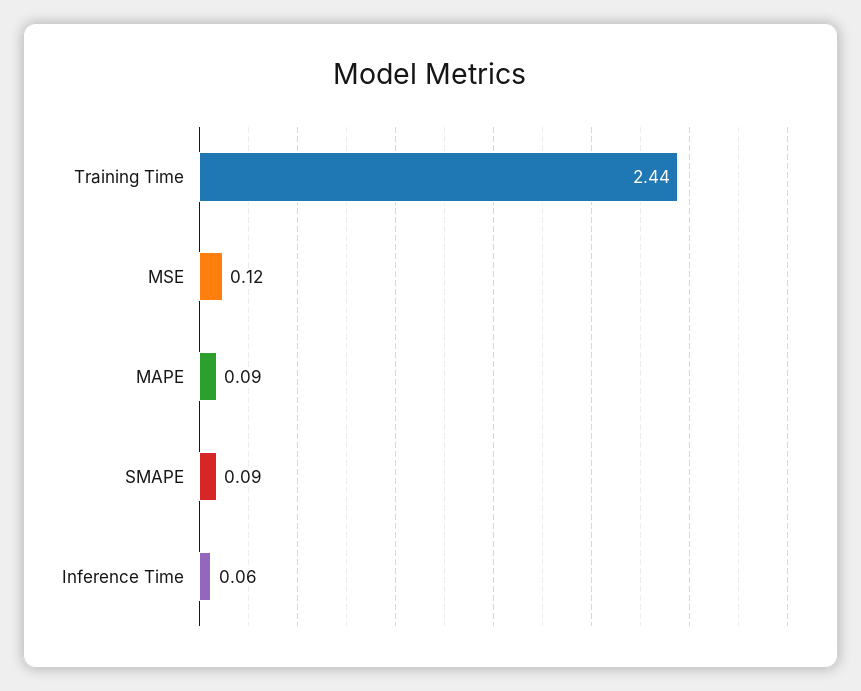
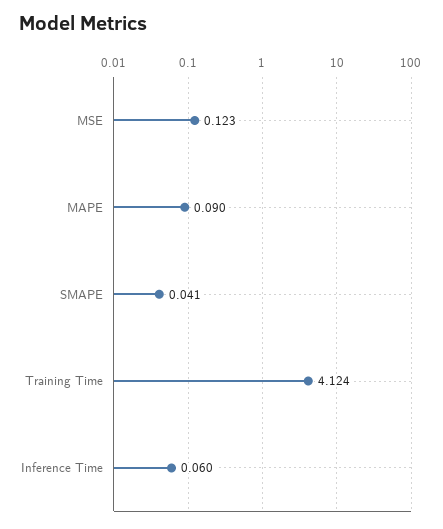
  {
-   "Training Time": 2.44,
+   "Training Time": 4.124,
    "MSE": 0.123,
    "MAPE": 0.09,
-   "SMAPE": 0.09,
+   "SMAPE": 0.041,
    "Inference Time": 0.06
  }

